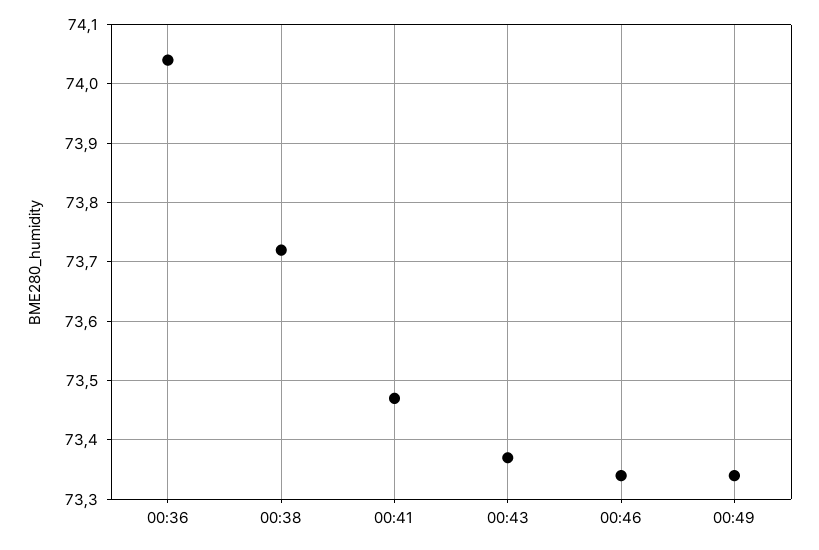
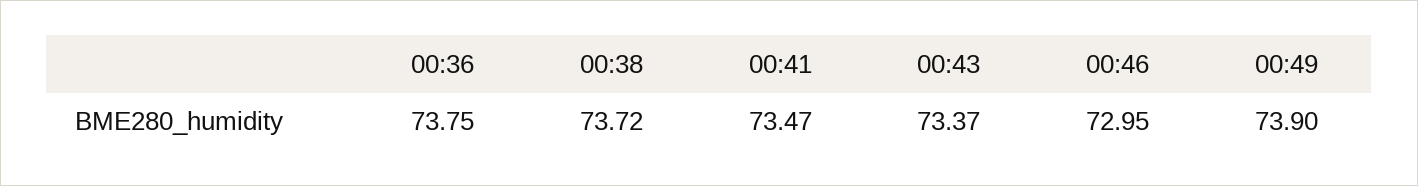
  {
-   "00:36": 74.05,
+   "00:36": 73.75,
    "00:38": 73.72,
    "00:41": 73.47,
    "00:43": 73.37,
-   "00:46": 73.35,
+   "00:46": 72.95,
-   "00:49": 73.35
+   "00:49": 73.9
  }

